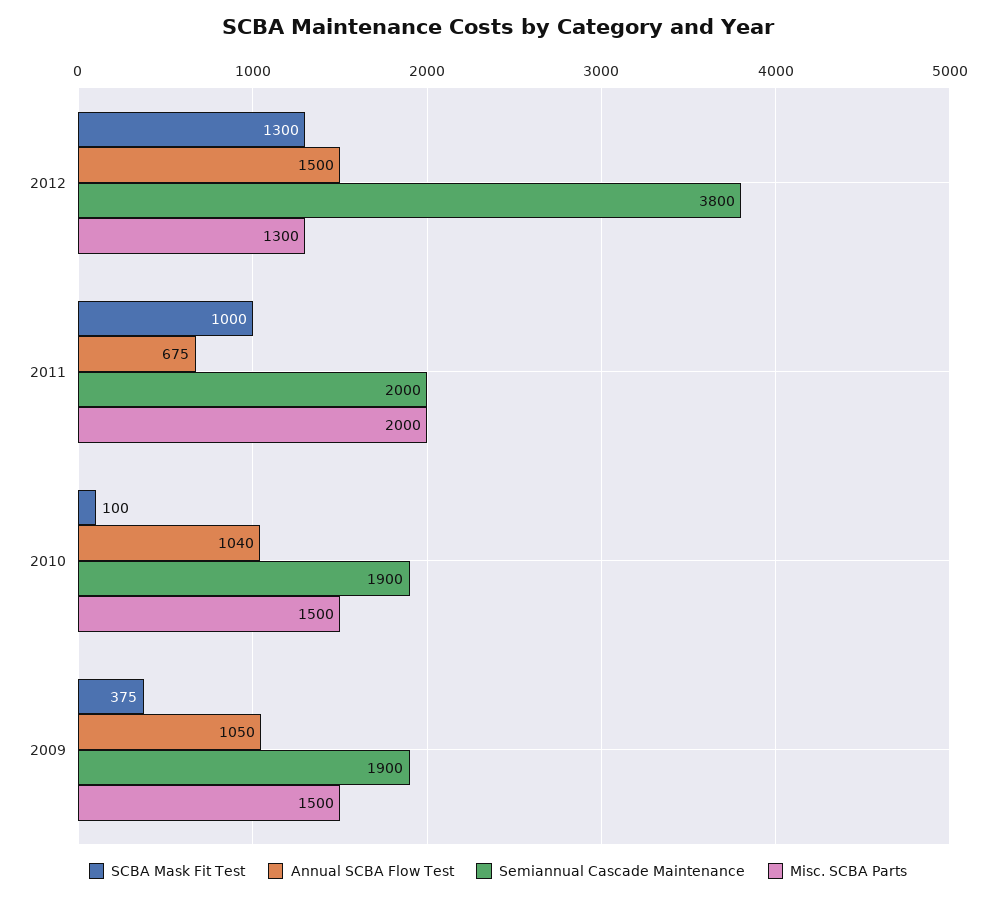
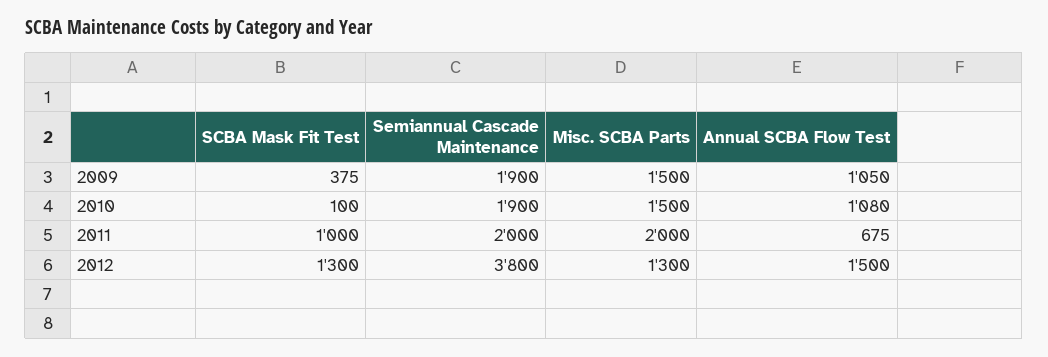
  {
    "SCBA Mask Fit Test": {
      "2012": 1300,
      "2011": 1000,
      "2010": 100,
      "2009": 375
    },
    "Annual SCBA Flow Test": {
      "2012": 1500,
      "2011": 675,
-     "2010": 1040,
+     "2010": 1080,
      "2009": 1050
    },
    "Semiannual Cascade Maintenance": {
      "2012": 3800,
      "2011": 2000,
      "2010": 1900,
      "2009": 1900
    },
    "Misc. SCBA Parts": {
      "2012": 1300,
      "2011": 2000,
      "2010": 1500,
      "2009": 1500
    }
  }

